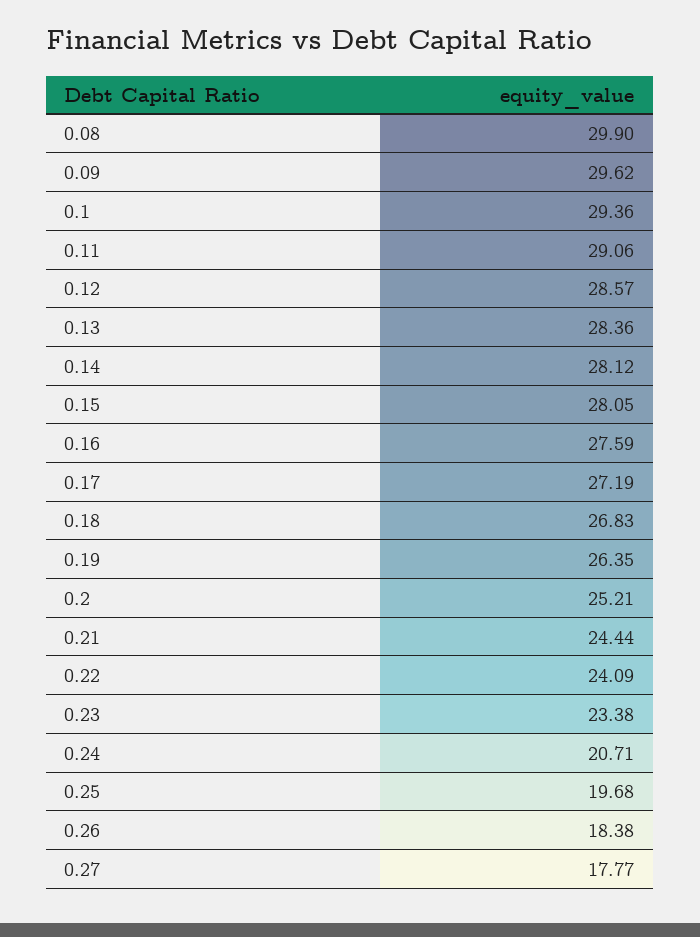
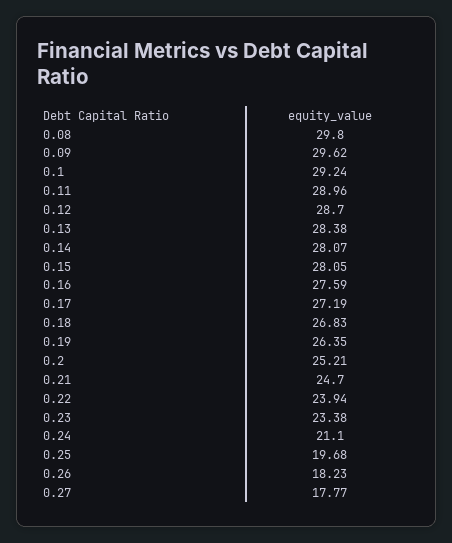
  {
-   "0.08": 29.9,
+   "0.08": 29.8,
    "0.09": 29.62,
-   "0.1": 29.36,
+   "0.1": 29.24,
-   "0.11": 29.06,
+   "0.11": 28.96,
-   "0.12": 28.57,
+   "0.12": 28.7,
-   "0.13": 28.36,
+   "0.13": 28.38,
-   "0.14": 28.12,
+   "0.14": 28.07,
    "0.15": 28.05,
    "0.16": 27.59,
    "0.17": 27.19,
    "0.18": 26.83,
    "0.19": 26.35,
    "0.2": 25.21,
-   "0.21": 24.44,
+   "0.21": 24.7,
-   "0.22": 24.09,
+   "0.22": 23.94,
    "0.23": 23.38,
-   "0.24": 20.71,
+   "0.24": 21.1,
    "0.25": 19.68,
-   "0.26": 18.38,
+   "0.26": 18.23,
    "0.27": 17.77
  }

